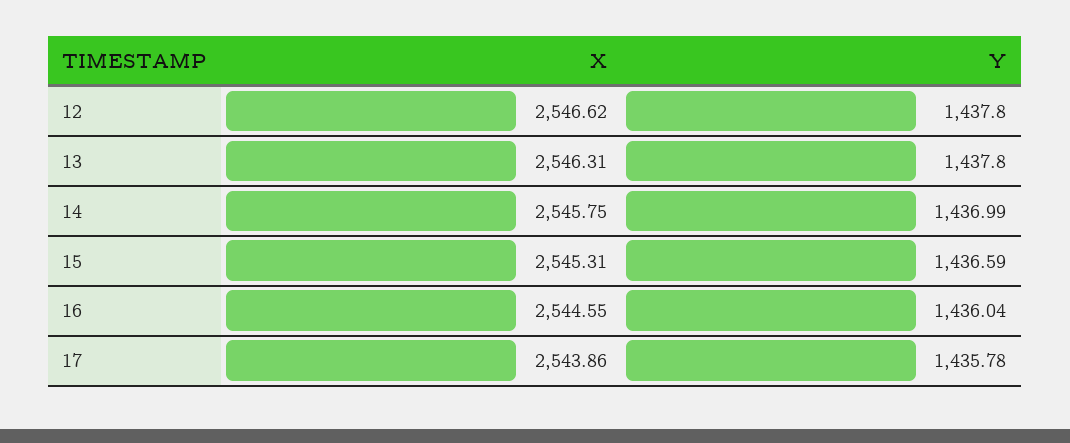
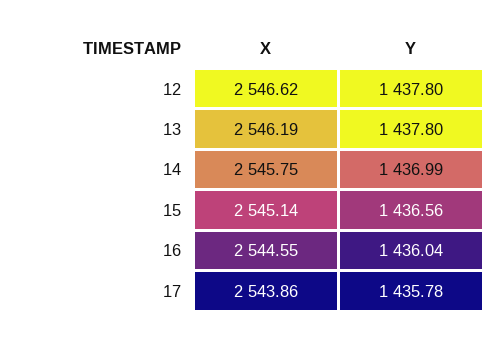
  {
    "X": {
      "12": 2546.62,
-     "13": 2546.31,
+     "13": 2546.19,
      "14": 2545.75,
-     "15": 2545.31,
+     "15": 2545.14,
      "16": 2544.55,
      "17": 2543.86
    },
    "Y": {
      "12": 1437.8,
      "13": 1437.8,
      "14": 1436.99,
-     "15": 1436.59,
+     "15": 1436.56,
      "16": 1436.04,
      "17": 1435.78
    }
  }

